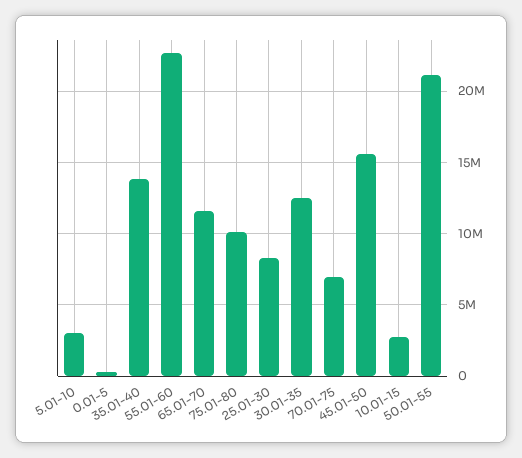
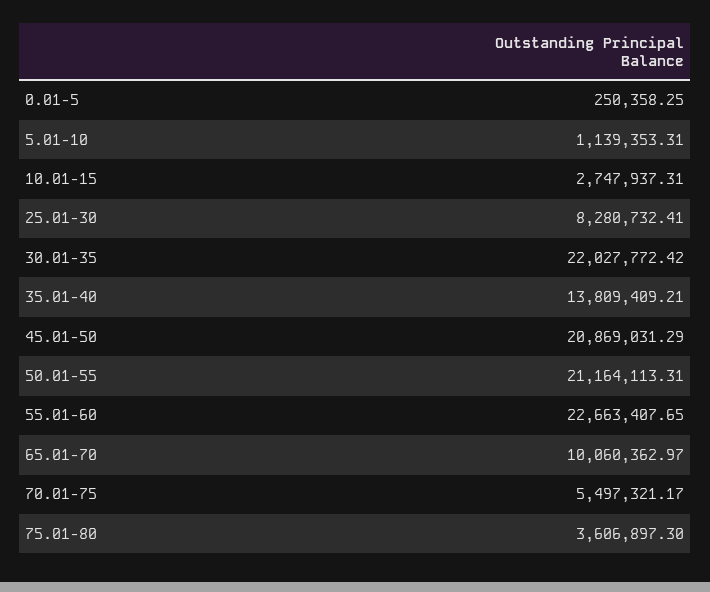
  {
-   "5.01-10": 3000000,
+   "5.01-10": 1139353.31,
    "0.01-5": 250358.25,
    "35.01-40": 13809409.21,
    "55.01-60": 22663407.65,
-   "65.01-70": 11500000,
+   "65.01-70": 10060362.97,
-   "75.01-80": 10000000,
+   "75.01-80": 3606897.3,
    "25.01-30": 8280732.41,
-   "30.01-35": 12500000,
+   "30.01-35": 22027772.42,
-   "70.01-75": 7000000,
+   "70.01-75": 5497321.17,
-   "45.01-50": 15500000,
+   "45.01-50": 20869031.29,
    "10.01-15": 2747937.31,
    "50.01-55": 21164113.31
  }

